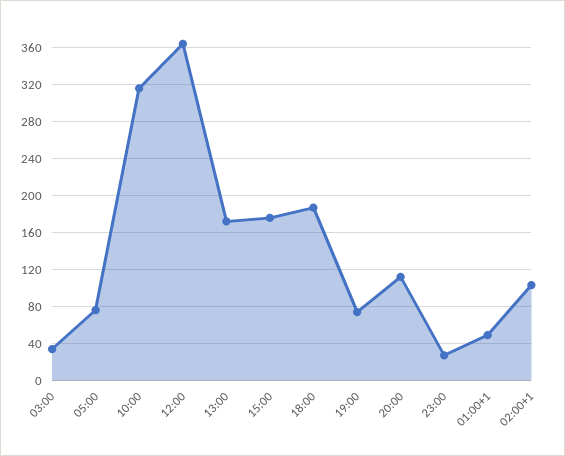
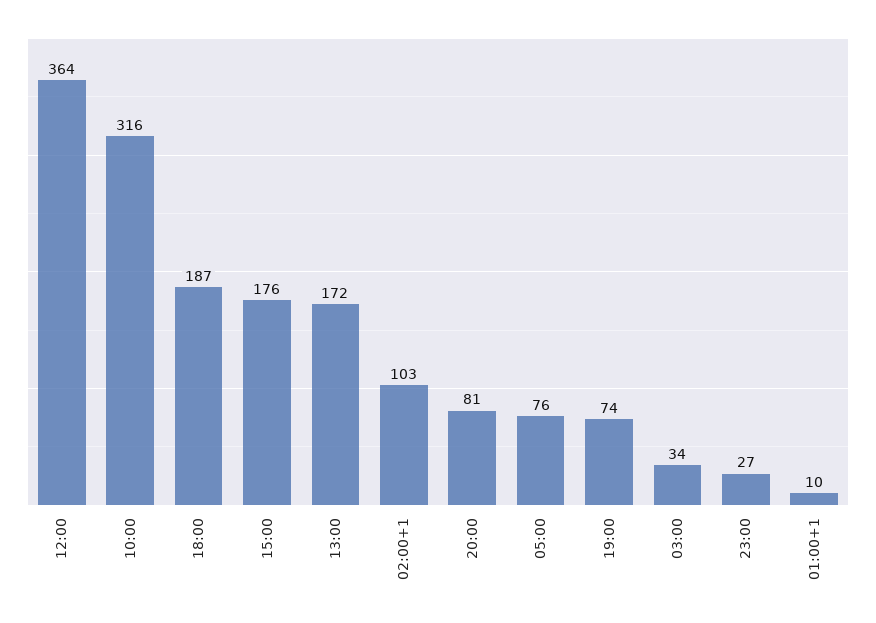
  {
    "03:00": 34,
    "05:00": 76,
    "10:00": 316,
    "12:00": 364,
    "13:00": 172,
    "15:00": 176,
    "18:00": 187,
    "19:00": 74,
-   "20:00": 110,
+   "20:00": 81,
    "23:00": 27,
-   "01:00+1": 50,
+   "01:00+1": 10,
    "02:00+1": 103
  }

